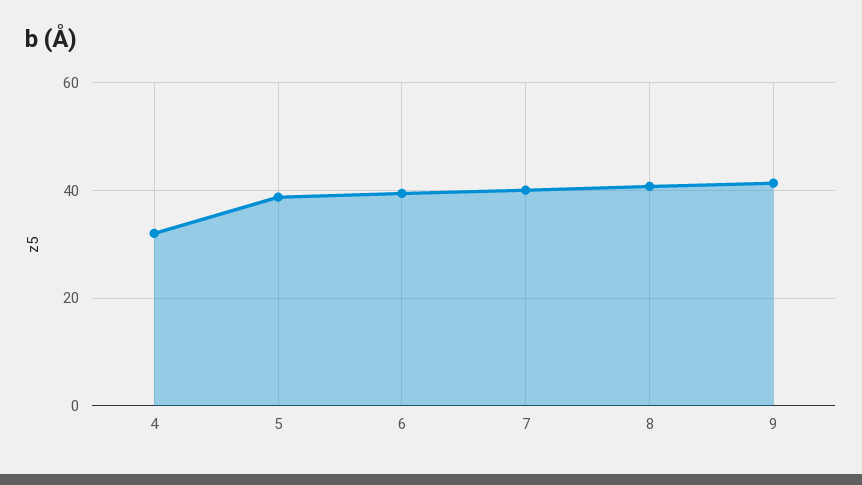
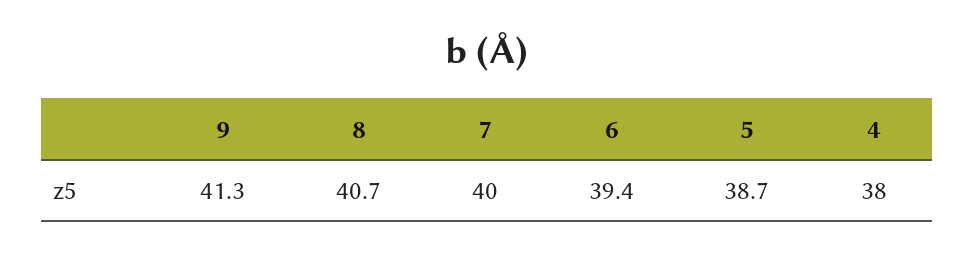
  {
-   "4": 32,
+   "4": 38,
    "5": 38.7,
    "6": 39.4,
    "7": 40,
    "8": 40.7,
    "9": 41.3
  }

